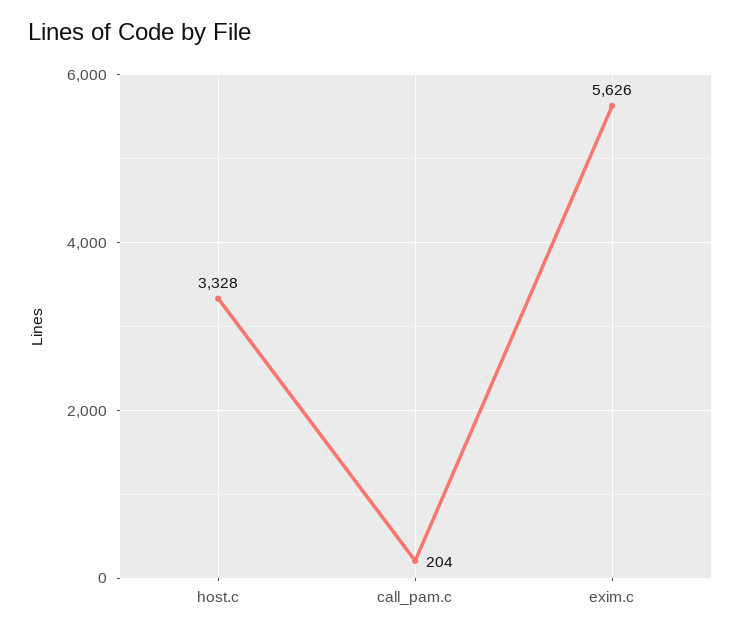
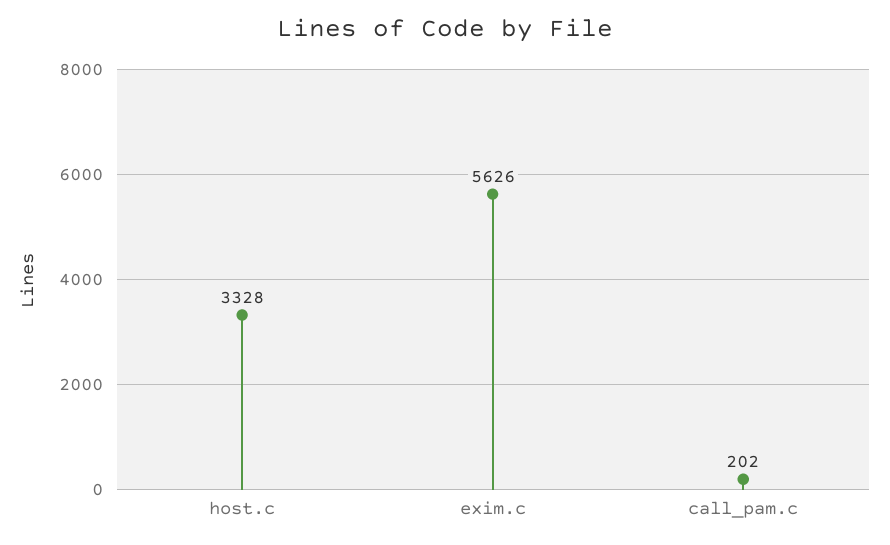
  {
    "host.c": 3328,
-   "call_pam.c": 204,
+   "call_pam.c": 202,
    "exim.c": 5626
  }

